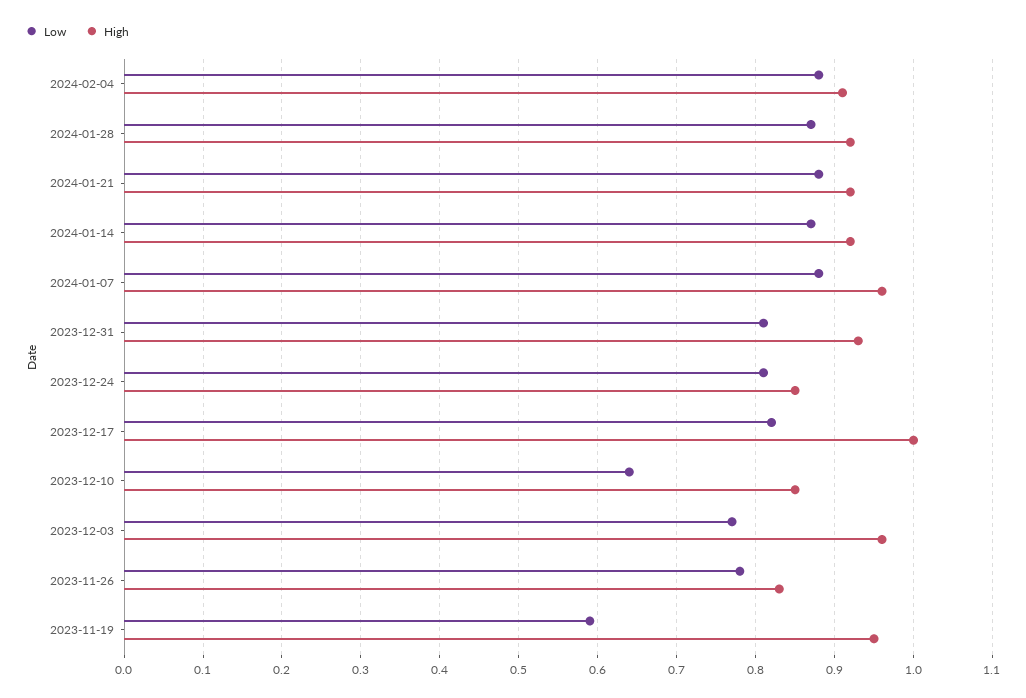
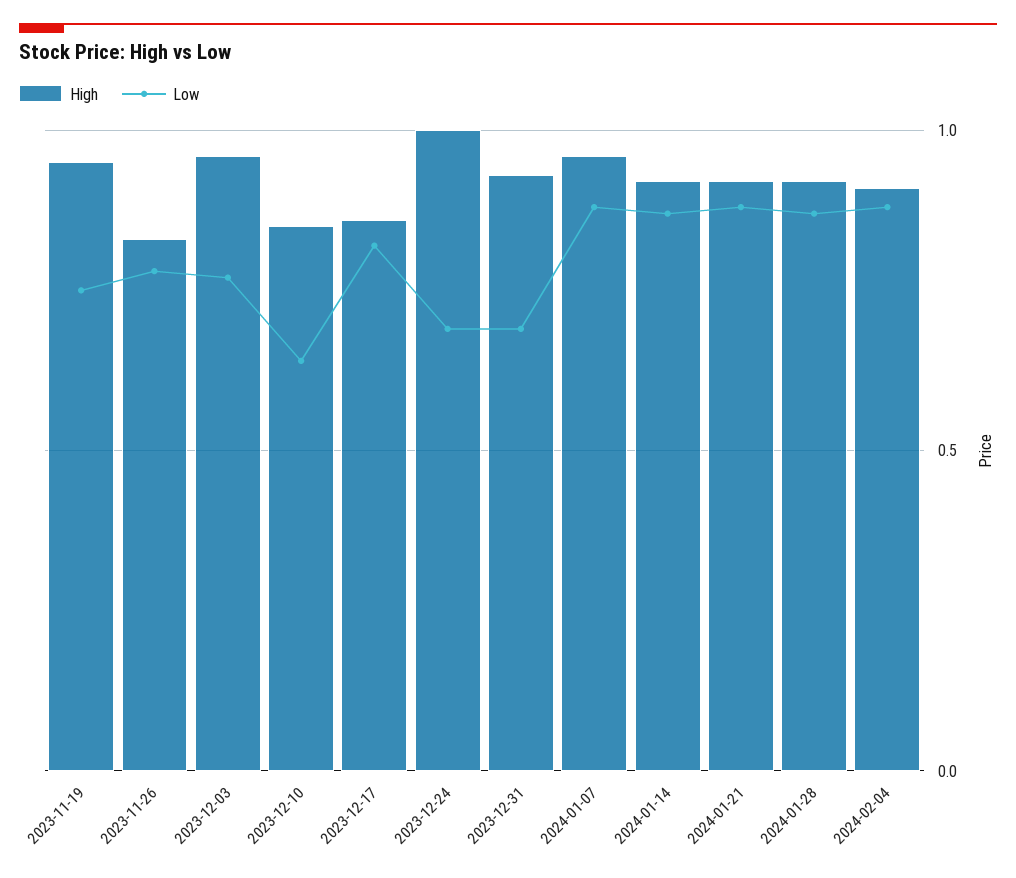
  {
    "Low": {
      "2024-02-04": 0.88,
      "2024-01-28": 0.87,
      "2024-01-21": 0.88,
      "2024-01-14": 0.87,
      "2024-01-07": 0.88,
-     "2023-12-31": 0.81,
+     "2023-12-31": 0.7,
-     "2023-12-24": 0.81,
+     "2023-12-24": 0.7,
      "2023-12-17": 0.82,
      "2023-12-10": 0.64,
      "2023-12-03": 0.77,
      "2023-11-26": 0.78,
-     "2023-11-19": 0.59
+     "2023-11-19": 0.75
    },
    "High": {
      "2024-02-04": 0.91,
      "2024-01-28": 0.92,
      "2024-01-21": 0.92,
      "2024-01-14": 0.92,
      "2024-01-07": 0.96,
      "2023-12-31": 0.93,
-     "2023-12-24": 0.85,
+     "2023-12-24": 1,
-     "2023-12-17": 1,
+     "2023-12-17": 0.85,
      "2023-12-10": 0.85,
      "2023-12-03": 0.96,
      "2023-11-26": 0.83,
      "2023-11-19": 0.95
    }
  }

